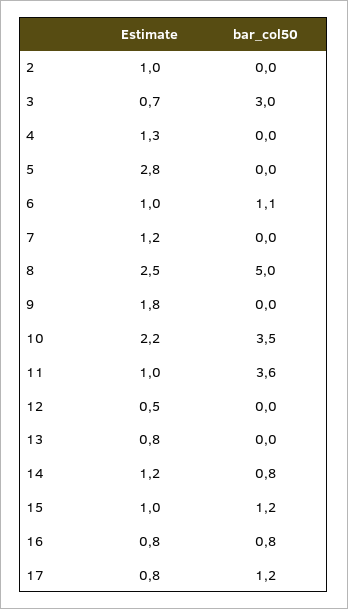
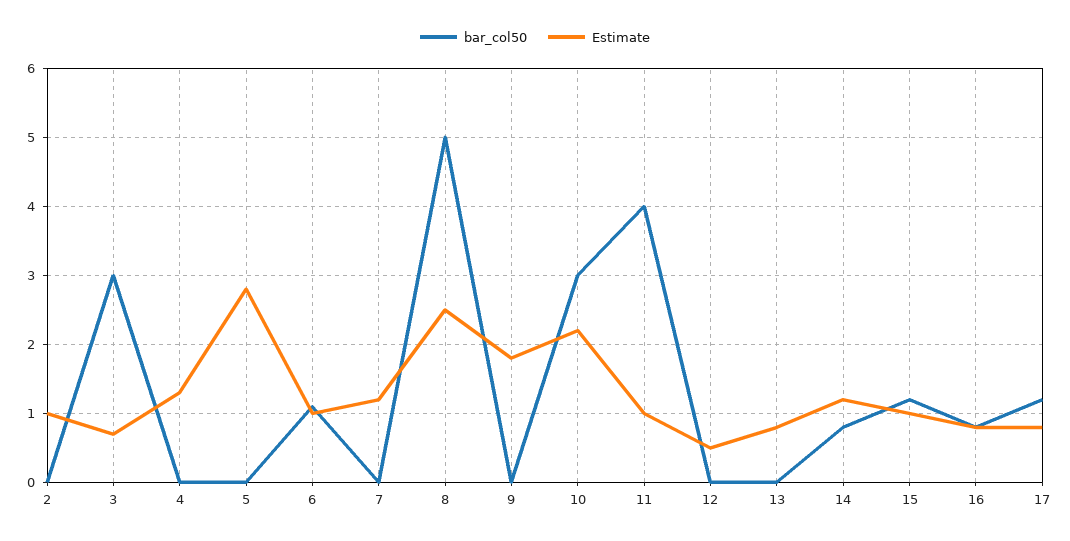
  {
    "Estimate": {
      "2": 1,
      "3": 0.7,
      "4": 1.3,
      "5": 2.8,
      "6": 1,
      "7": 1.2,
      "8": 2.5,
      "9": 1.8,
      "10": 2.2,
      "11": 1,
      "12": 0.5,
      "13": 0.8,
      "14": 1.2,
      "15": 1,
      "16": 0.8,
      "17": 0.8
    },
    "bar_col50": {
      "2": 0,
      "3": 3,
      "4": 0,
      "5": 0,
      "6": 1.1,
      "7": 0,
      "8": 5,
      "9": 0,
-     "10": 3.5,
+     "10": 3,
-     "11": 3.6,
+     "11": 4,
      "12": 0,
      "13": 0,
      "14": 0.8,
      "15": 1.2,
      "16": 0.8,
      "17": 1.2
    }
  }

